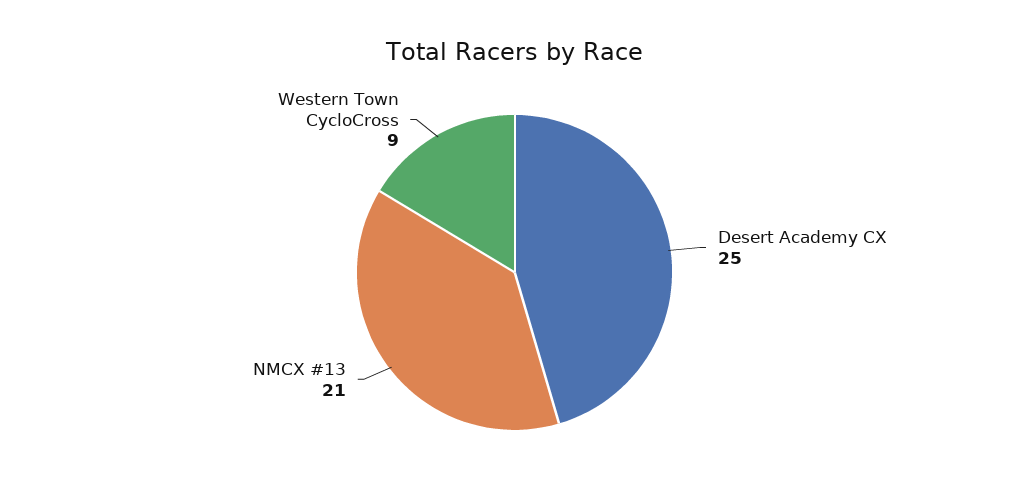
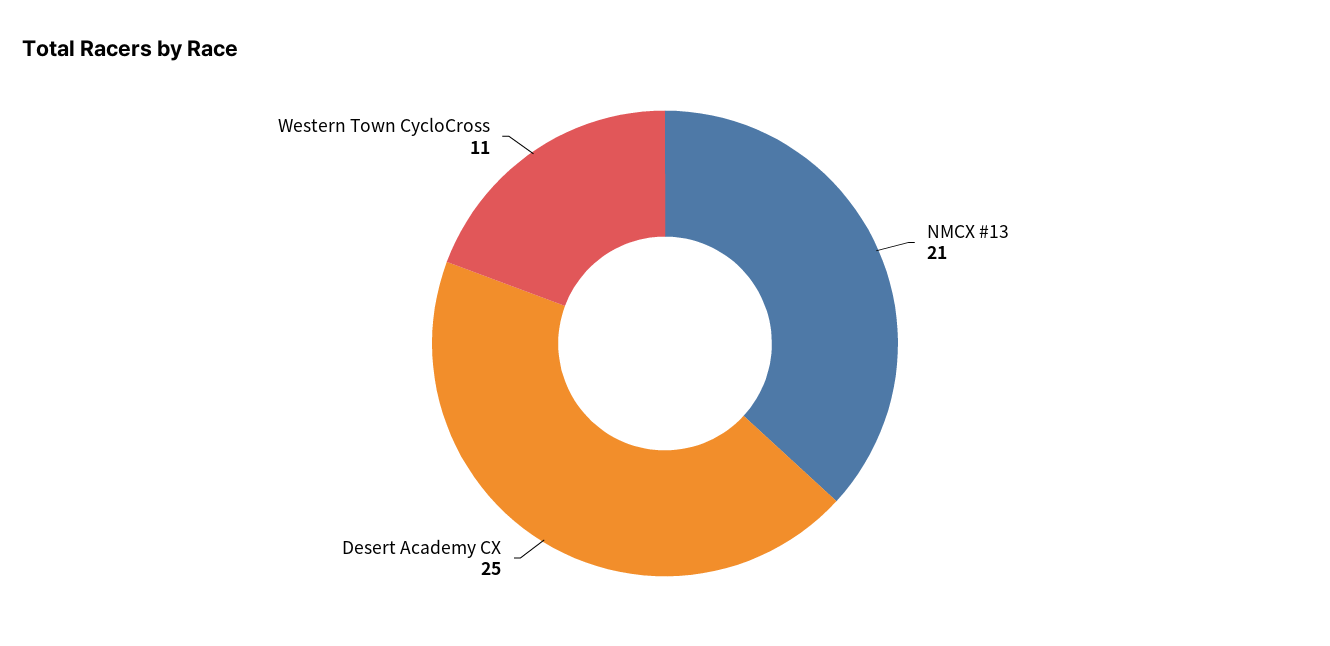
  {
    "Desert Academy CX": 25,
    "NMCX #13": 21,
-   "Western Town CycloCross": 9
+   "Western Town CycloCross": 11
  }

